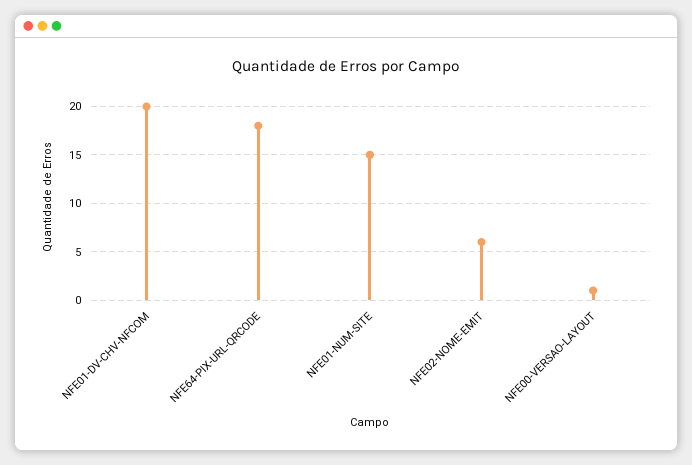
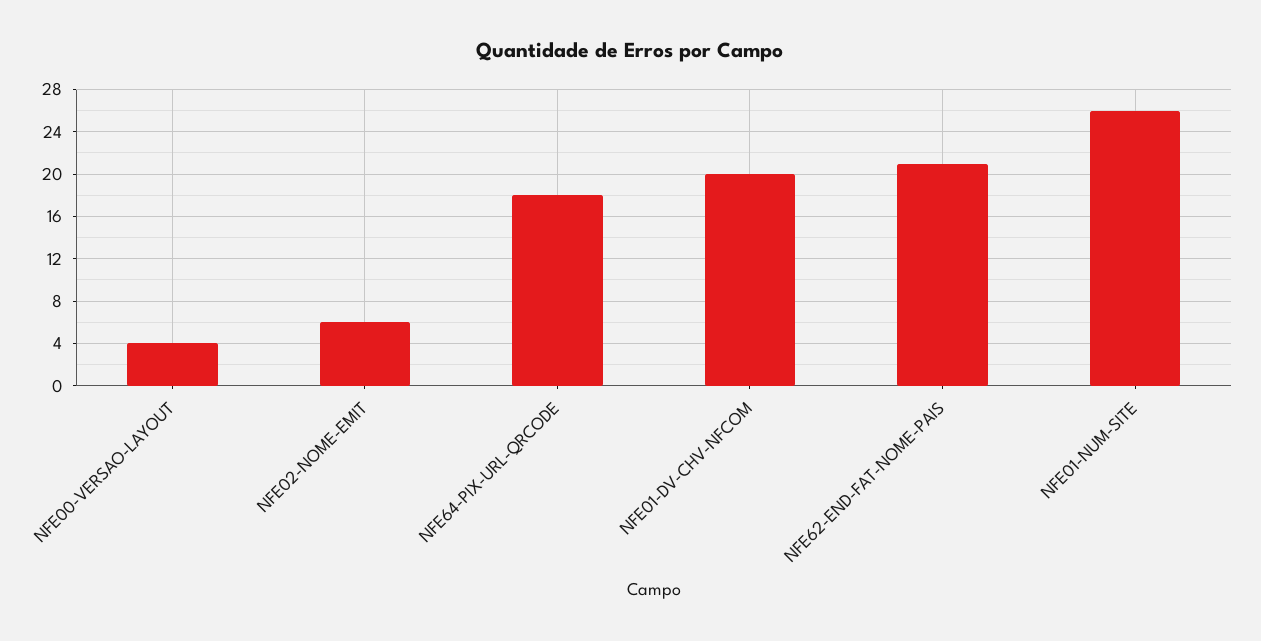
  {
    "NFE01-DV-CHV-NFCOM": 20,
    "NFE64-PIX-URL-QRCODE": 18,
-   "NFE01-NUM-SITE": 15,
+   "NFE01-NUM-SITE": 26,
    "NFE02-NOME-EMIT": 6,
-   "NFE00-VERSAO-LAYOUT": 1
+   "NFE00-VERSAO-LAYOUT": 4,
+   "NFE62-END-FAT-NOME-PAIS": 21
  }

